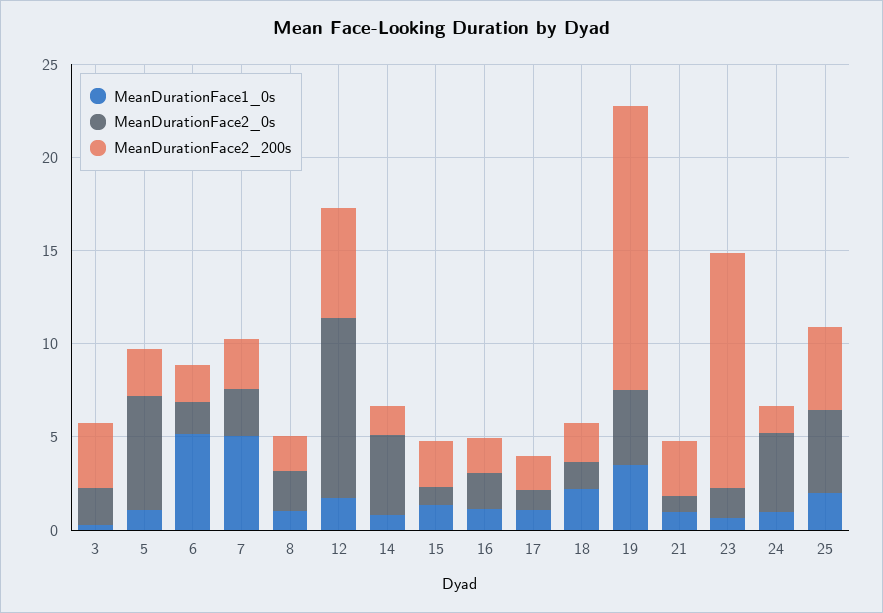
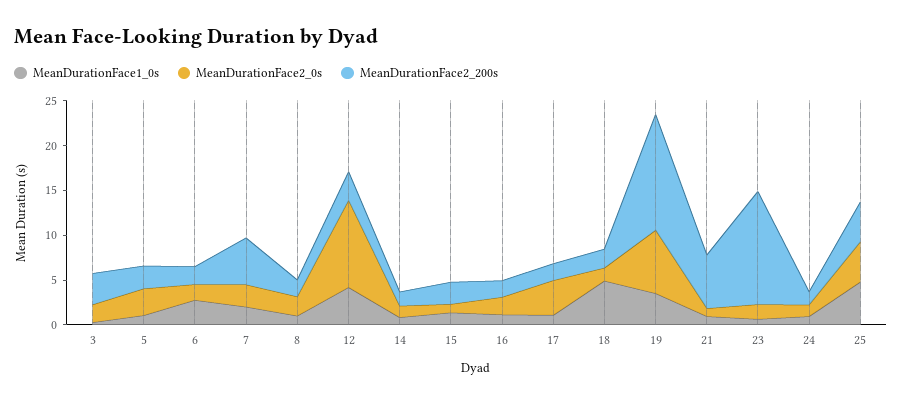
  {
    "MeanDurationFace1_0s": {
      "3": 0,
      "5": 1,
-     "6": 5,
+     "6": 3,
-     "7": 5,
+     "7": 2,
      "8": 1,
-     "12": 2,
+     "12": 4,
      "14": 1,
      "15": 1,
      "16": 1,
      "17": 1,
-     "18": 2,
+     "18": 5,
      "19": 4,
      "21": 1,
      "23": 1,
      "24": 1,
-     "25": 2
+     "25": 5
    },
    "MeanDurationFace2_0s": {
      "3": 2,
-     "5": 6,
+     "5": 3,
      "6": 2,
      "7": 2,
      "8": 2,
      "12": 10,
-     "14": 4,
+     "14": 1,
      "15": 1,
      "16": 2,
-     "17": 1,
+     "17": 4,
      "18": 1,
-     "19": 4,
+     "19": 7,
      "21": 1,
      "23": 2,
-     "24": 4,
+     "24": 1,
      "25": 4
    },
    "MeanDurationFace2_200s": {
      "3": 3,
      "5": 3,
      "6": 2,
-     "7": 3,
+     "7": 5,
      "8": 2,
-     "12": 6,
+     "12": 3,
      "14": 2,
      "15": 2,
      "16": 2,
      "17": 2,
      "18": 2,
-     "19": 15,
+     "19": 13,
-     "21": 3,
+     "21": 6,
      "23": 13,
      "24": 1,
      "25": 4
    }
  }

